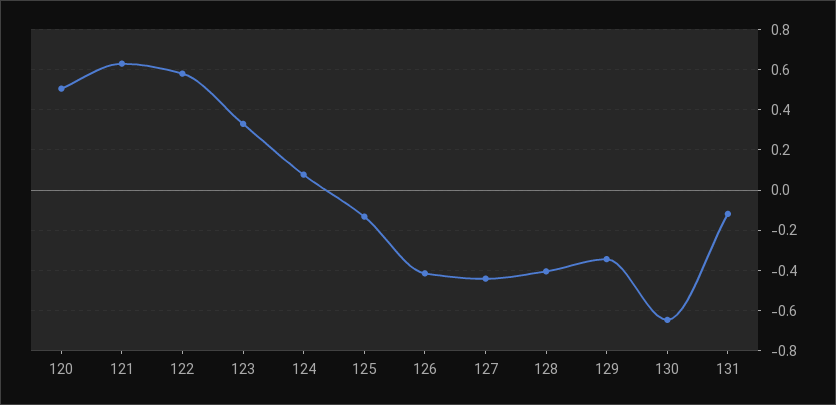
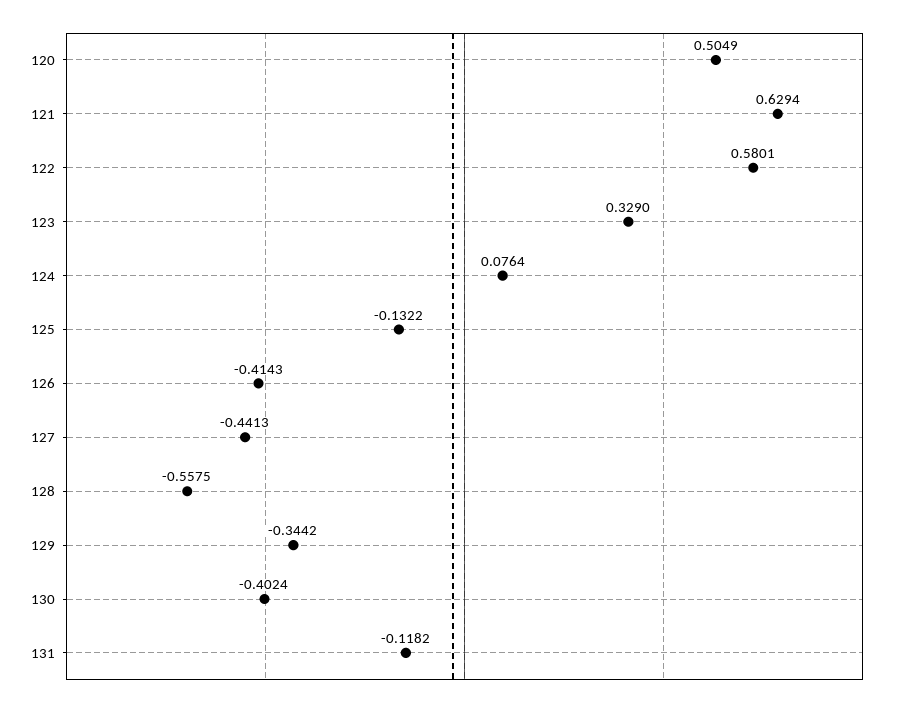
  {
    "120": 0.5049,
    "121": 0.6294,
    "122": 0.5801,
    "123": 0.329,
    "124": 0.0764,
    "125": -0.1322,
    "126": -0.4143,
    "127": -0.4413,
-   "128": -0.4,
+   "128": -0.5575,
    "129": -0.3442,
-   "130": -0.65,
+   "130": -0.4024,
    "131": -0.1182
  }

